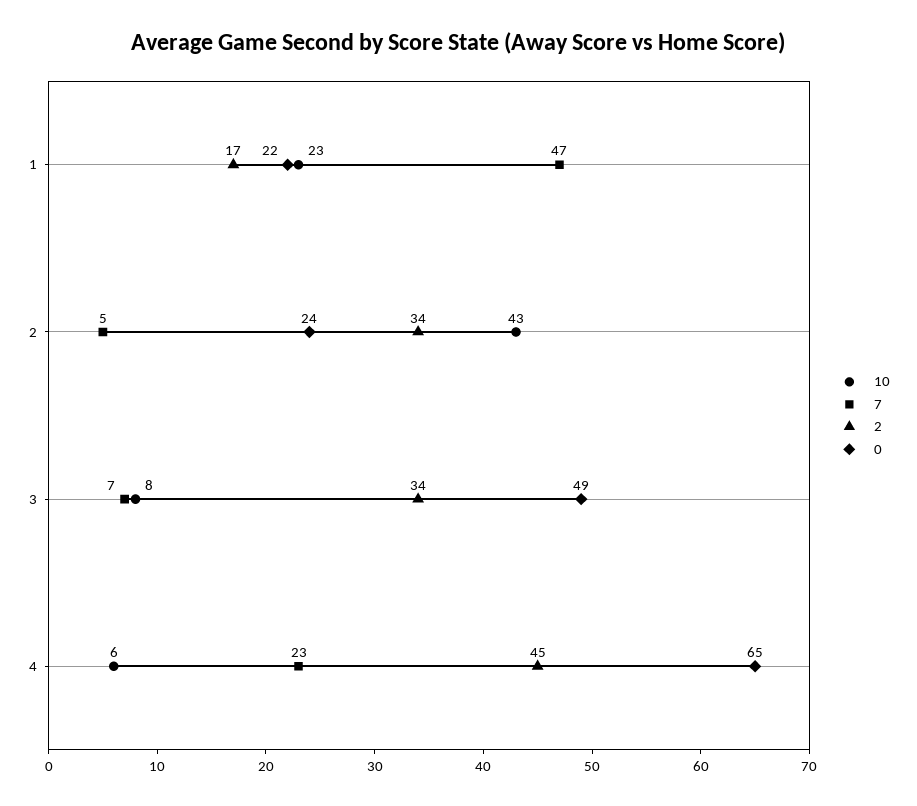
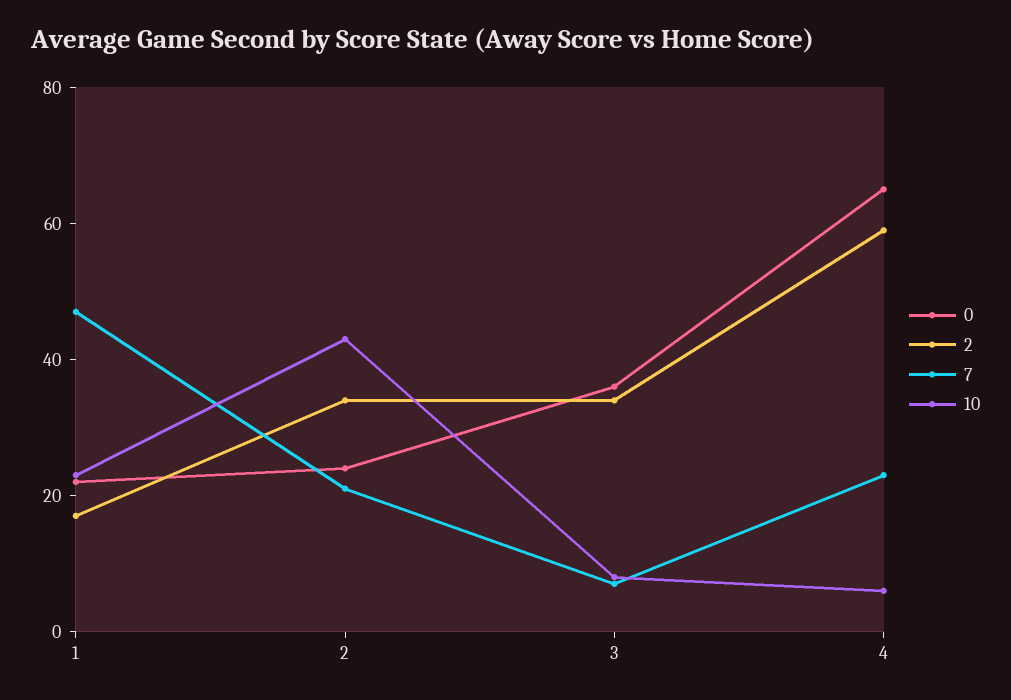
  {
    "10": {
      "1": 23,
      "2": 43,
      "3": 8,
      "4": 6
    },
    "7": {
      "1": 47,
-     "2": 5,
+     "2": 20,
      "3": 7,
      "4": 23
    },
    "2": {
      "1": 17,
      "2": 34,
      "3": 34,
-     "4": 45
+     "4": 60
    },
    "0": {
      "1": 22,
      "2": 24,
-     "3": 49,
+     "3": 35,
      "4": 65
    }
  }

